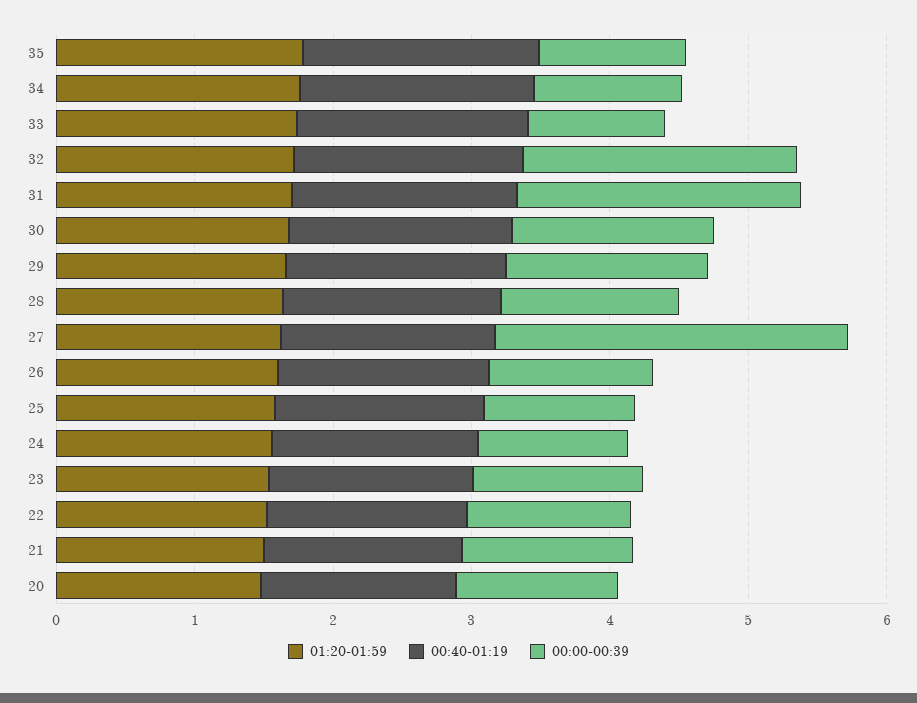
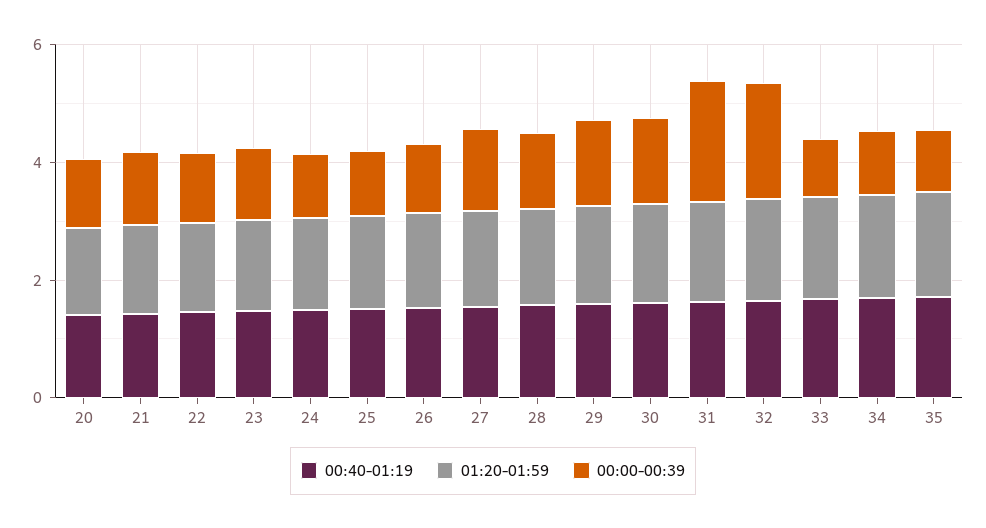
  {
    "01:20-01:59": {
      "35": 1.8,
      "34": 1.8,
      "33": 1.8,
      "32": 1.8,
      "31": 1.8,
      "30": 1.6,
      "29": 1.6,
      "28": 1.6,
      "27": 1.6,
      "26": 1.6,
      "25": 1.6,
      "24": 1.6,
      "23": 1.6,
      "22": 1.6,
      "21": 1.6,
      "20": 1.4
    },
    "00:40-01:19": {
      "35": 1.8,
      "34": 1.6,
      "33": 1.6,
      "32": 1.6,
      "31": 1.6,
      "30": 1.6,
      "29": 1.6,
      "28": 1.6,
      "27": 1.6,
      "26": 1.6,
      "25": 1.6,
      "24": 1.4,
      "23": 1.4,
      "22": 1.4,
      "21": 1.4,
      "20": 1.4
    },
    "00:00-00:39": {
      "35": 1,
      "34": 1,
      "33": 1,
      "32": 2,
      "31": 2,
      "30": 1.4,
      "29": 1.4,
      "28": 1.2,
-     "27": 2.6,
+     "27": 1.5,
      "26": 1.2,
      "25": 1,
      "24": 1,
      "23": 1.2,
      "22": 1.2,
      "21": 1.2,
      "20": 1.2
    }
  }

